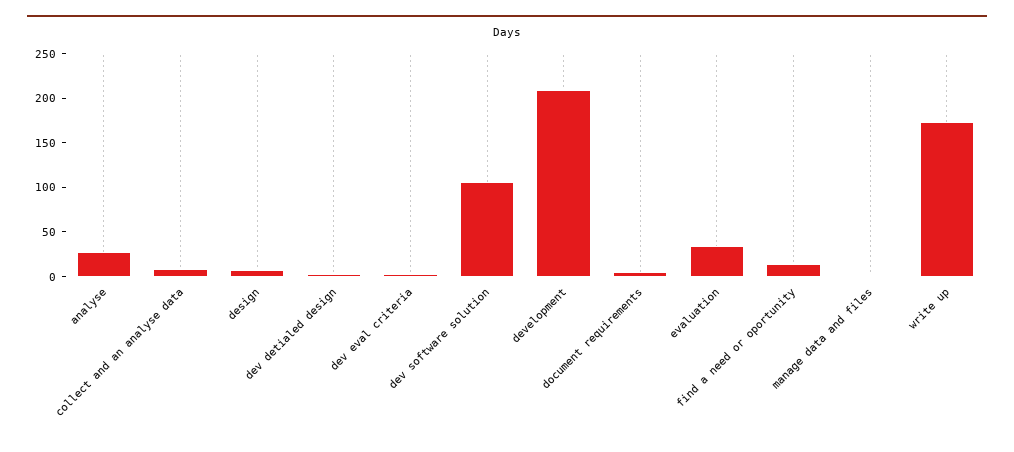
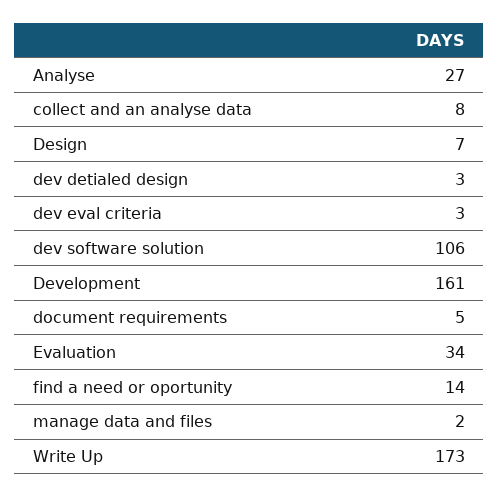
  {
    "analyse": 27,
    "collect and an analyse data": 8,
    "design": 7,
    "dev detialed design": 3,
    "dev eval criteria": 3,
    "dev software solution": 106,
-   "development": 210,
+   "development": 161,
    "document requirements": 5,
    "evaluation": 34,
    "find a need or oportunity": 14,
    "manage data and files": 2,
    "write up": 173
  }

